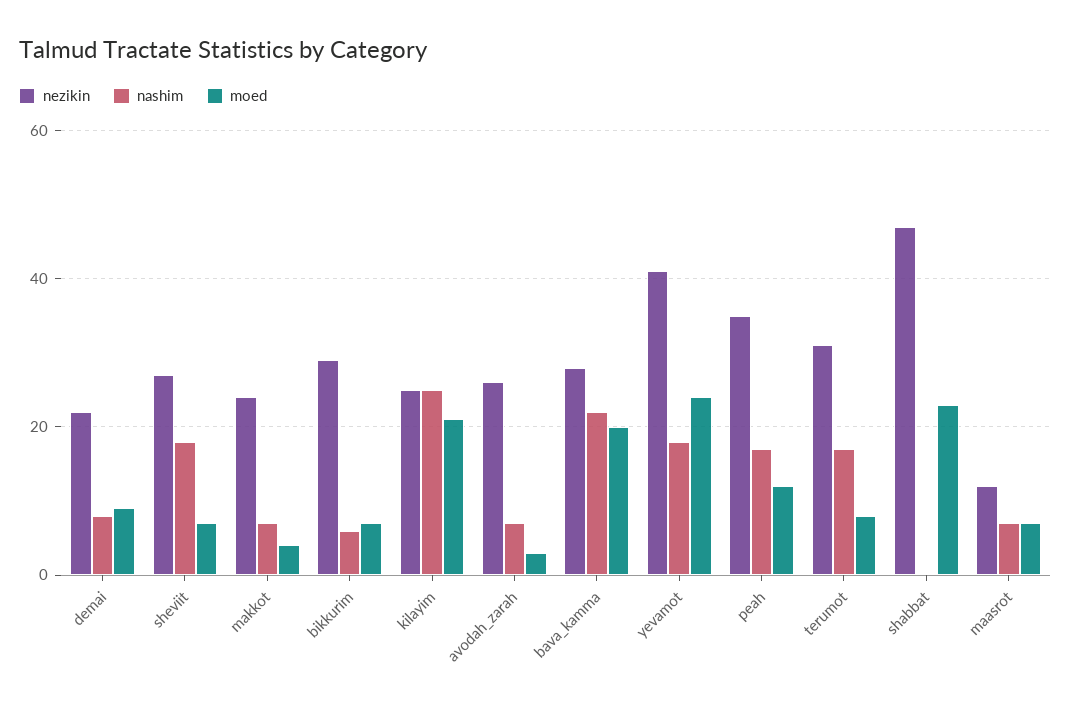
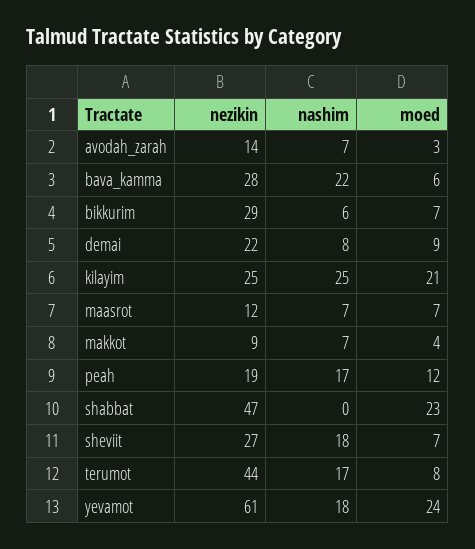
  {
    "nezikin": {
      "demai": 22,
      "sheviit": 27,
-     "makkot": 25,
+     "makkot": 9,
      "bikkurim": 29,
      "kilayim": 25,
-     "avodah_zarah": 25,
+     "avodah_zarah": 14,
      "bava_kamma": 28,
-     "yevamot": 40,
+     "yevamot": 61,
-     "peah": 35,
+     "peah": 19,
-     "terumot": 30,
+     "terumot": 44,
      "shabbat": 47,
      "maasrot": 12
    },
    "nashim": {
      "demai": 8,
      "sheviit": 18,
      "makkot": 7,
      "bikkurim": 6,
      "kilayim": 25,
      "avodah_zarah": 7,
      "bava_kamma": 22,
      "yevamot": 18,
      "peah": 17,
      "terumot": 17,
      "shabbat": 0,
      "maasrot": 7
    },
    "moed": {
      "demai": 9,
      "sheviit": 7,
      "makkot": 4,
      "bikkurim": 7,
      "kilayim": 21,
      "avodah_zarah": 3,
-     "bava_kamma": 20,
+     "bava_kamma": 6,
      "yevamot": 24,
      "peah": 12,
      "terumot": 8,
      "shabbat": 23,
      "maasrot": 7
    }
  }

